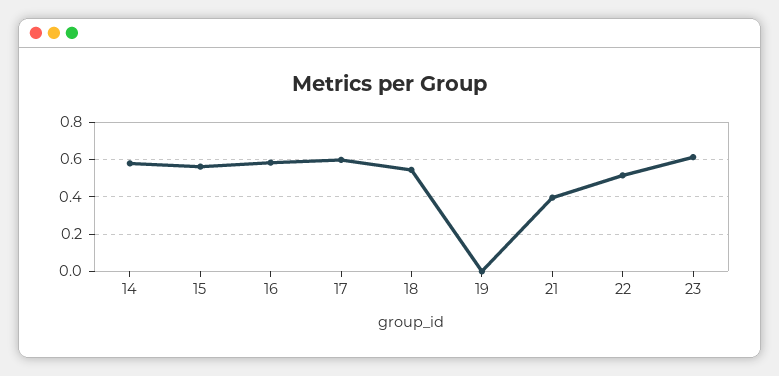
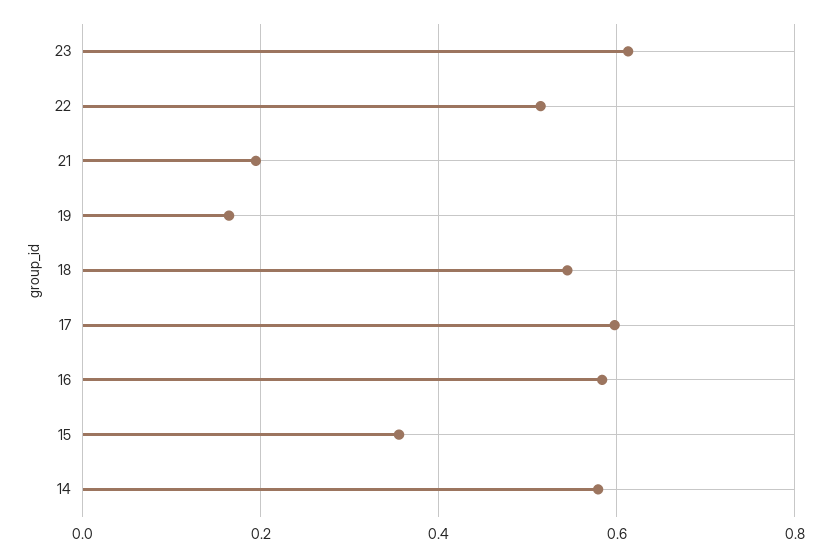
  {
    "14": 0.58,
-   "15": 0.55,
+   "15": 0.36,
    "16": 0.58,
    "17": 0.6,
    "18": 0.54,
-   "19": 0,
+   "19": 0.16,
-   "21": 0.4,
+   "21": 0.2,
    "22": 0.52,
    "23": 0.62
  }

